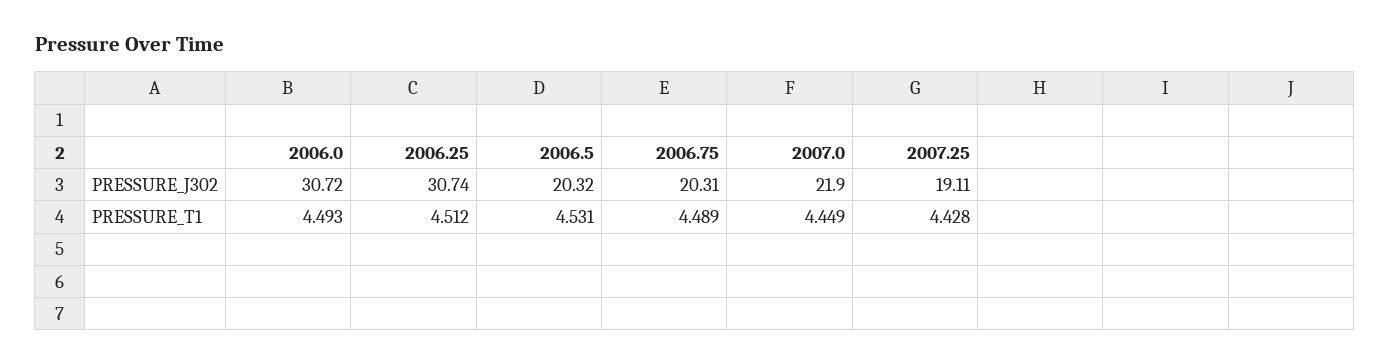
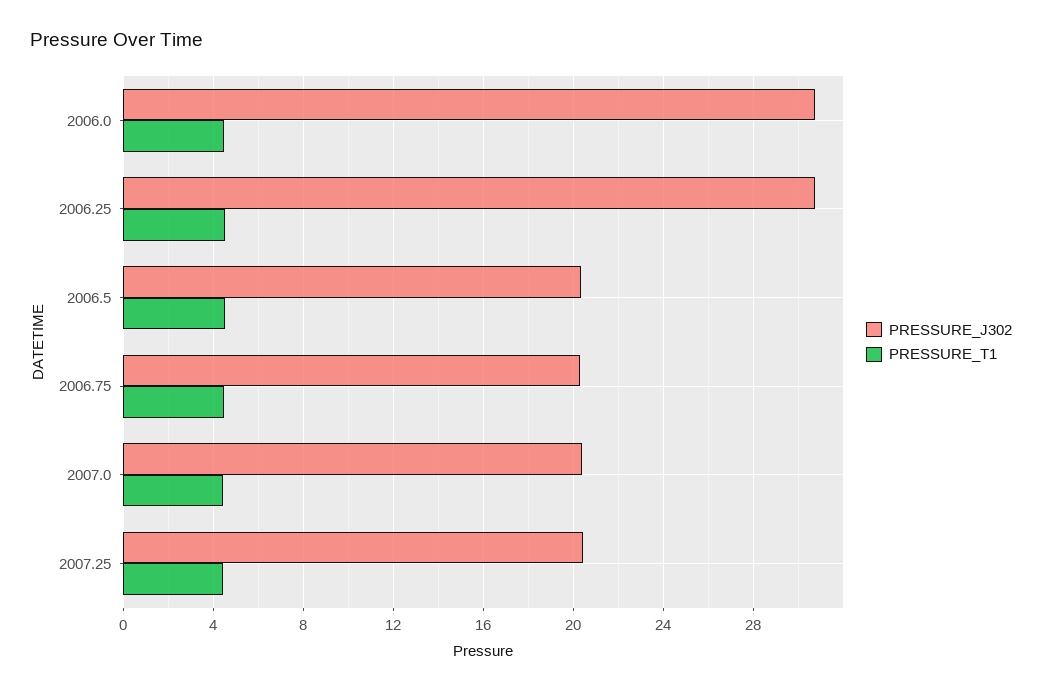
  {
    "PRESSURE_J302": {
      "2006.0": 30.72,
      "2006.25": 30.74,
      "2006.5": 20.32,
      "2006.75": 20.31,
-     "2007.0": 21.9,
+     "2007.0": 20.5,
-     "2007.25": 19.11
+     "2007.25": 20.5
    },
    "PRESSURE_T1": {
      "2006.0": 4.493,
      "2006.25": 4.512,
      "2006.5": 4.531,
      "2006.75": 4.489,
      "2007.0": 4.449,
      "2007.25": 4.428
    }
  }

